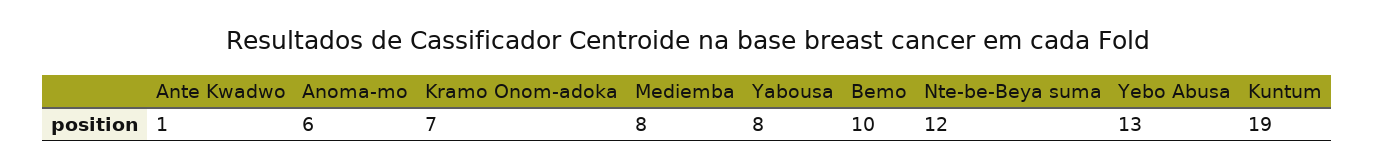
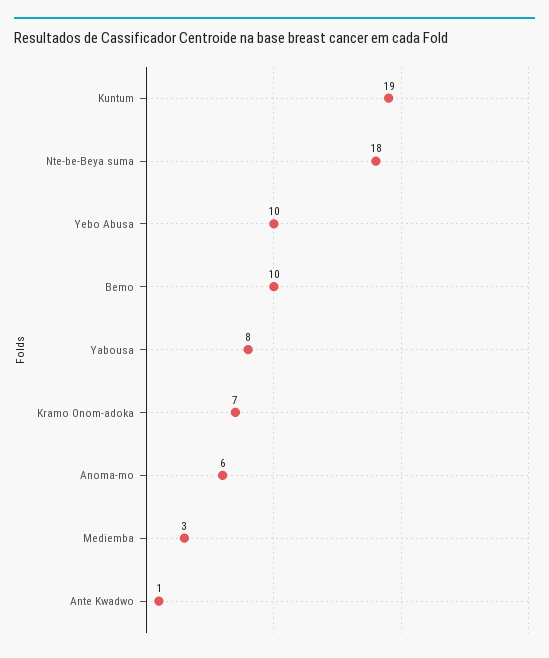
  {
    "Ante Kwadwo": 1,
    "Anoma-mo": 6,
    "Kramo Onom-adoka": 7,
-   "Mediemba": 8,
+   "Mediemba": 3,
    "Yabousa": 8,
    "Bemo": 10,
-   "Nte-be-Beya suma": 12,
+   "Nte-be-Beya suma": 18,
-   "Yebo Abusa": 13,
+   "Yebo Abusa": 10,
    "Kuntum": 19
  }

